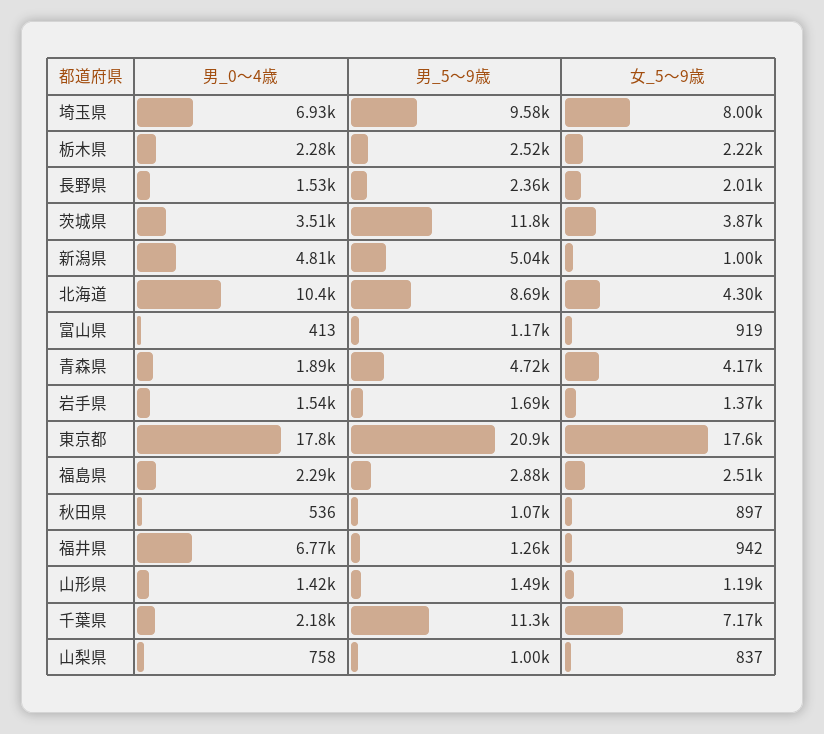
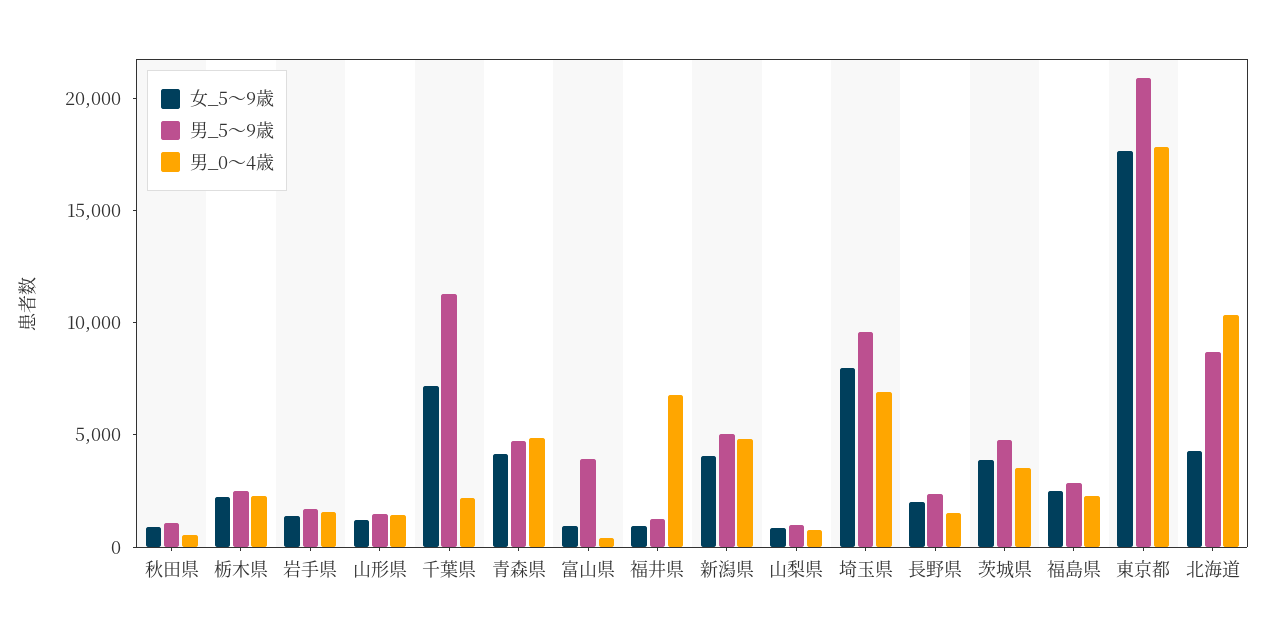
  {
    "男_0～4歳": {
      "埼玉県": 6930,
      "栃木県": 2280,
      "長野県": 1530,
      "茨城県": 3510,
      "新潟県": 4810,
      "北海道": 10400,
      "富山県": 413,
-     "青森県": 1890,
+     "青森県": 5000,
      "岩手県": 1540,
      "東京都": 17800,
      "福島県": 2290,
      "秋田県": 536,
      "福井県": 6770,
      "山形県": 1420,
      "千葉県": 2180,
      "山梨県": 758
    },
    "男_5～9歳": {
      "埼玉県": 9580,
      "栃木県": 2520,
      "長野県": 2360,
-     "茨城県": 11800,
+     "茨城県": 5000,
      "新潟県": 5040,
      "北海道": 8690,
-     "富山県": 1170,
+     "富山県": 4000,
      "青森県": 4720,
      "岩手県": 1690,
      "東京都": 20900,
      "福島県": 2880,
      "秋田県": 1070,
      "福井県": 1260,
      "山形県": 1490,
      "千葉県": 11300,
      "山梨県": 1000
    },
    "女_5～9歳": {
      "埼玉県": 8000,
      "栃木県": 2220,
      "長野県": 2010,
      "茨城県": 3870,
-     "新潟県": 1000,
+     "新潟県": 4000,
      "北海道": 4300,
      "富山県": 919,
      "青森県": 4170,
      "岩手県": 1370,
      "東京都": 17600,
      "福島県": 2510,
      "秋田県": 897,
      "福井県": 942,
      "山形県": 1190,
      "千葉県": 7170,
      "山梨県": 837
    }
  }

